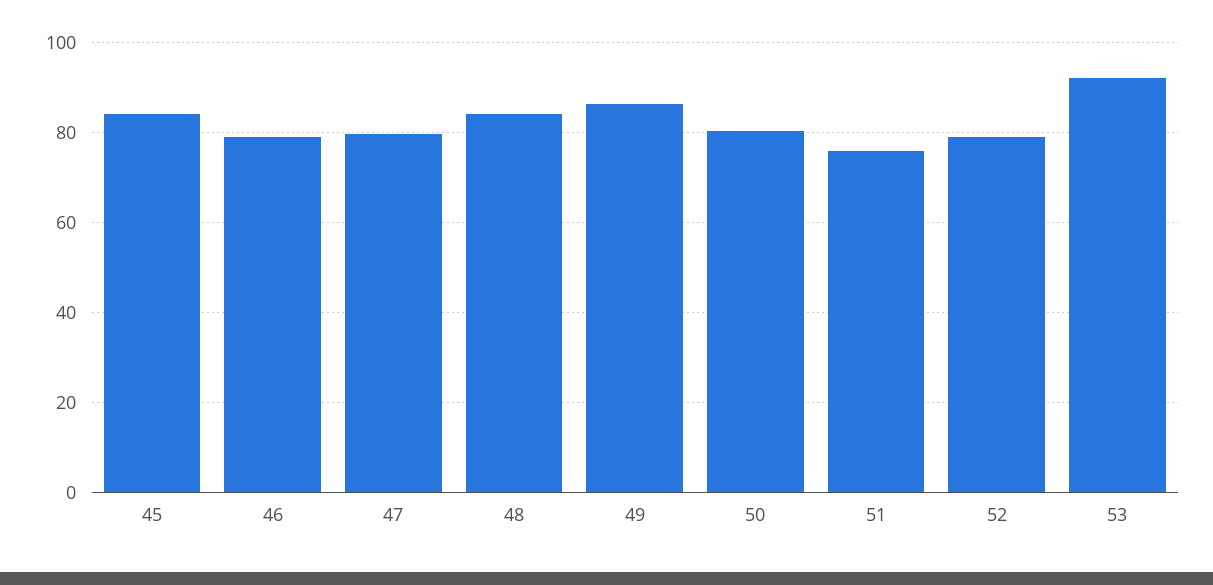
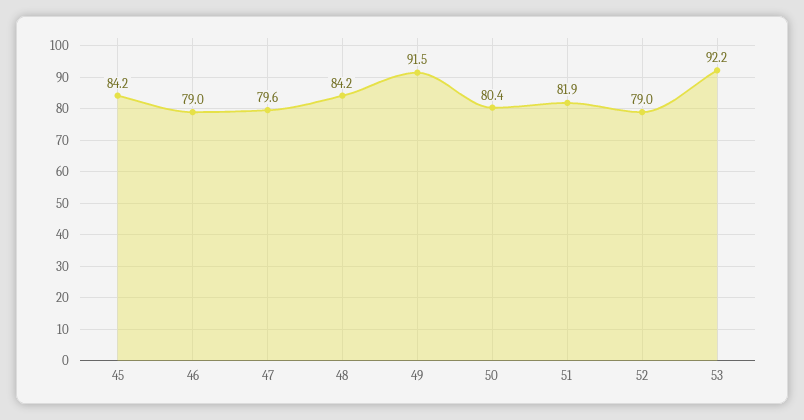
  {
    "45": 84.2,
    "46": 79,
    "47": 79.6,
    "48": 84.2,
-   "49": 86,
+   "49": 91.5,
    "50": 80.4,
-   "51": 76,
+   "51": 81.9,
    "52": 79,
    "53": 92.2
  }

